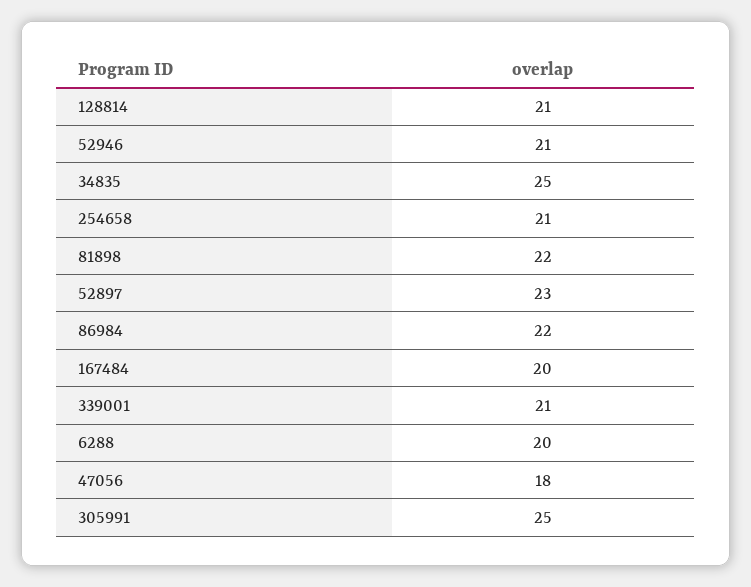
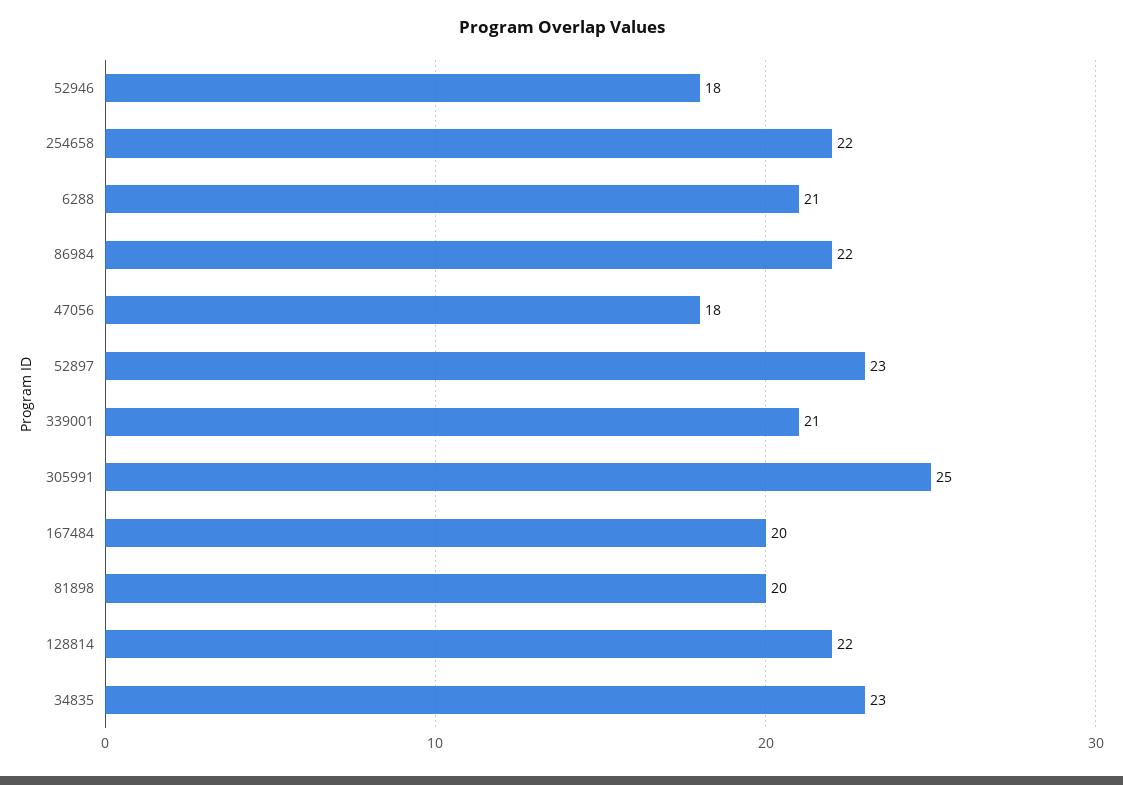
  {
-   "128814": 21,
+   "128814": 22,
-   "52946": 21,
+   "52946": 18,
-   "34835": 25,
+   "34835": 23,
-   "254658": 21,
+   "254658": 22,
-   "81898": 22,
+   "81898": 20,
    "52897": 23,
    "86984": 22,
    "167484": 20,
    "339001": 21,
-   "6288": 20,
+   "6288": 21,
    "47056": 18,
    "305991": 25
  }

